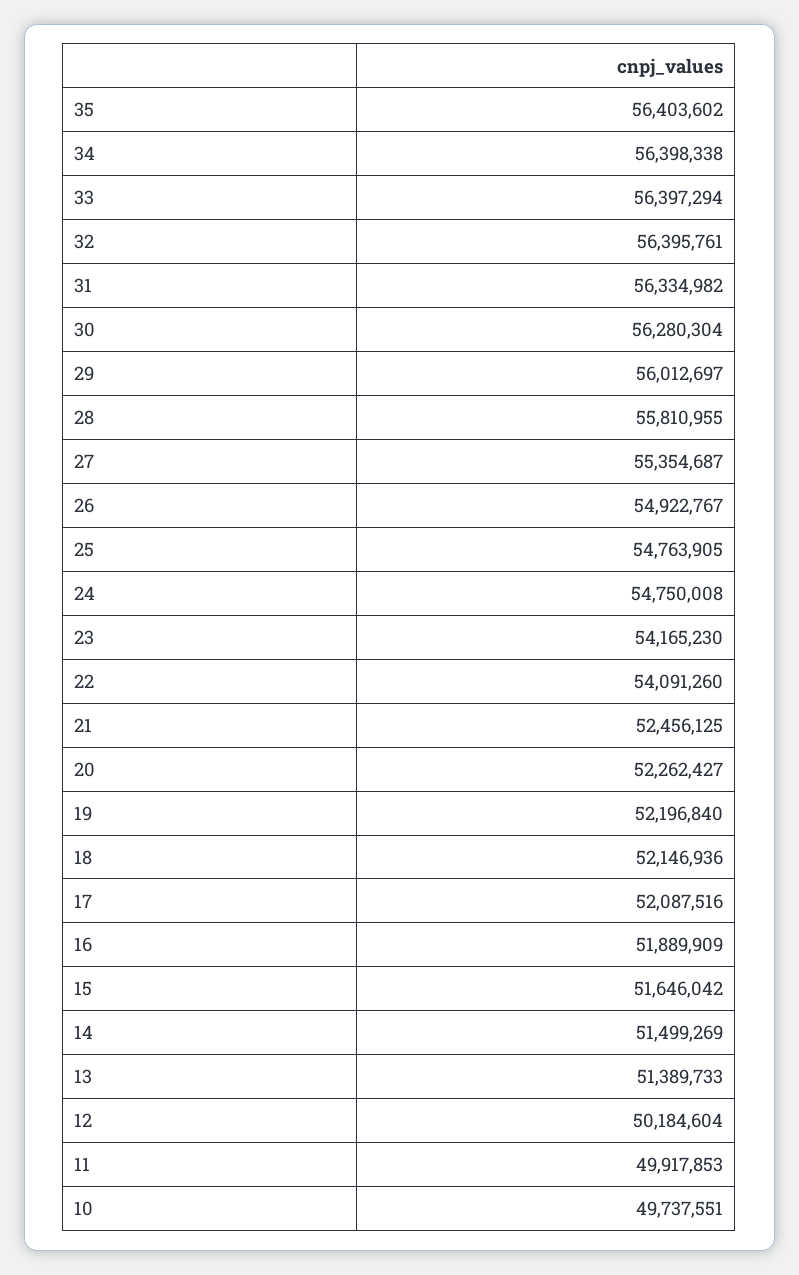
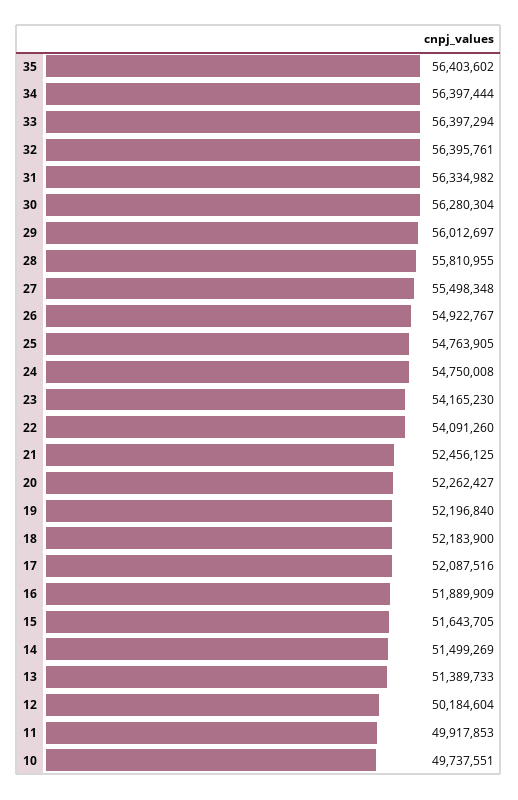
  {
    "35": 56403602,
-   "34": 56398338,
+   "34": 56397444,
    "33": 56397294,
    "32": 56395761,
    "31": 56334982,
    "30": 56280304,
    "29": 56012697,
    "28": 55810955,
-   "27": 55354687,
+   "27": 55498348,
    "26": 54922767,
    "25": 54763905,
    "24": 54750008,
    "23": 54165230,
    "22": 54091260,
    "21": 52456125,
    "20": 52262427,
    "19": 52196840,
-   "18": 52146936,
+   "18": 52183900,
    "17": 52087516,
    "16": 51889909,
-   "15": 51646042,
+   "15": 51643705,
    "14": 51499269,
    "13": 51389733,
    "12": 50184604,
    "11": 49917853,
    "10": 49737551
  }

